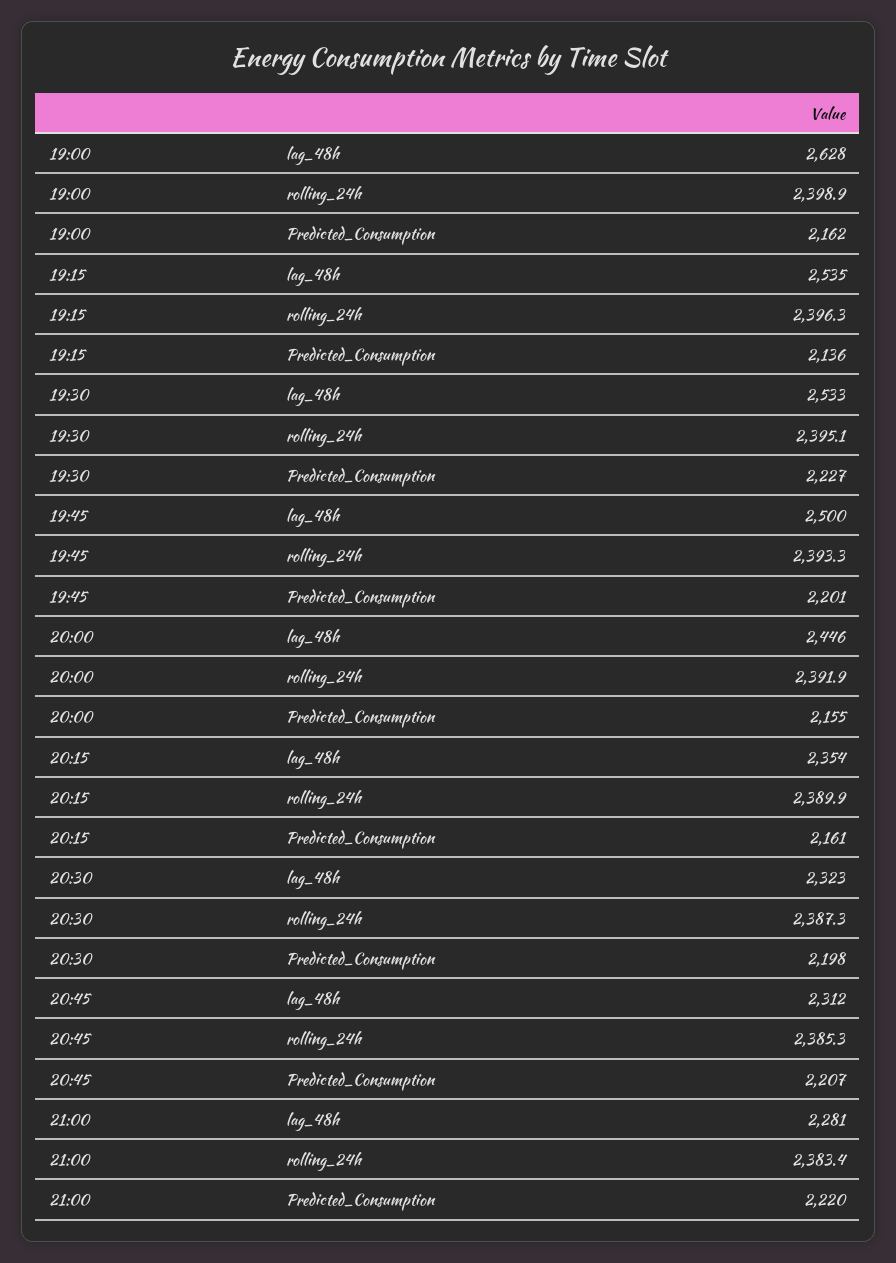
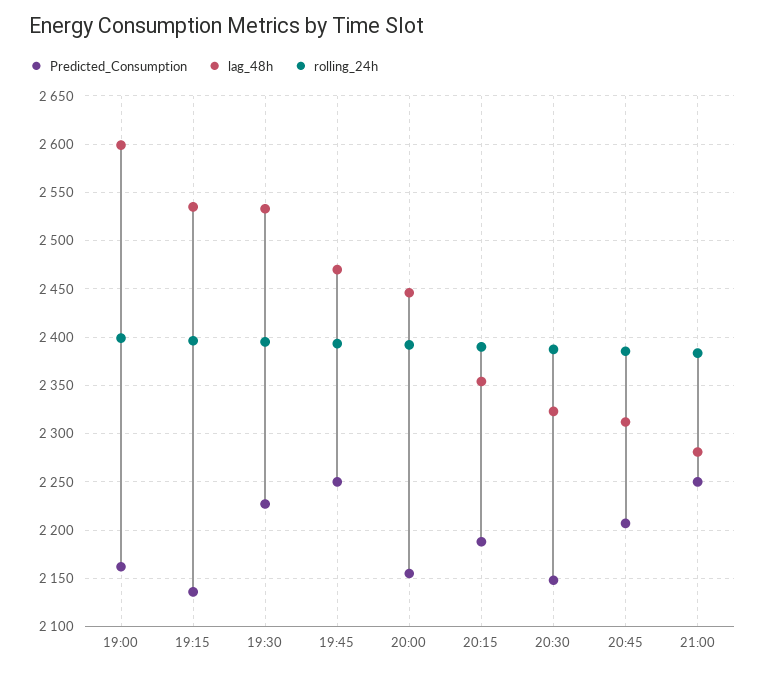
  {
    "lag_48h": {
-     "19:00": 2628,
+     "19:00": 2600,
      "19:15": 2535,
      "19:30": 2533,
-     "19:45": 2500,
+     "19:45": 2470,
      "20:00": 2446,
      "20:15": 2354,
      "20:30": 2323,
      "20:45": 2312,
      "21:00": 2281
    },
    "rolling_24h": {
      "19:00": 2398.9,
      "19:15": 2396.3,
      "19:30": 2395.1,
      "19:45": 2393.3,
      "20:00": 2391.9,
      "20:15": 2389.9,
      "20:30": 2387.3,
      "20:45": 2385.3,
      "21:00": 2383.4
    },
    "Predicted_Consumption": {
      "19:00": 2162,
      "19:15": 2136,
      "19:30": 2227,
-     "19:45": 2201,
+     "19:45": 2250,
      "20:00": 2155,
-     "20:15": 2161,
+     "20:15": 2190,
-     "20:30": 2198,
+     "20:30": 2150,
      "20:45": 2207,
-     "21:00": 2220
+     "21:00": 2250
    }
  }

